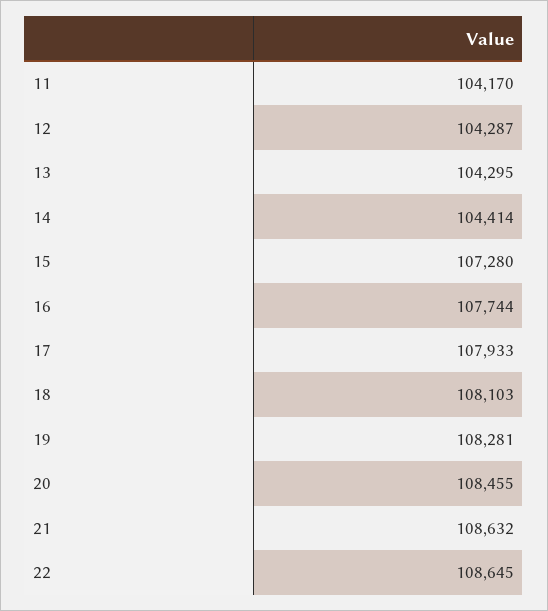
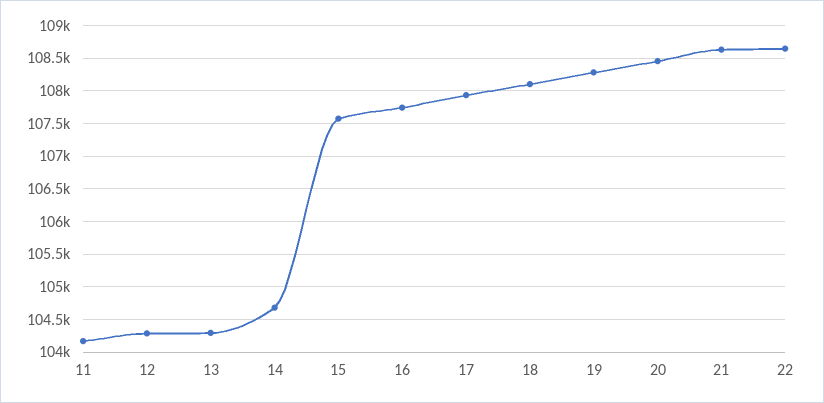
  {
    "11": 104170,
    "12": 104287,
    "13": 104295,
-   "14": 104414,
+   "14": 104700,
-   "15": 107280,
+   "15": 107600,
    "16": 107744,
    "17": 107933,
    "18": 108103,
    "19": 108281,
    "20": 108455,
    "21": 108632,
    "22": 108645
  }

